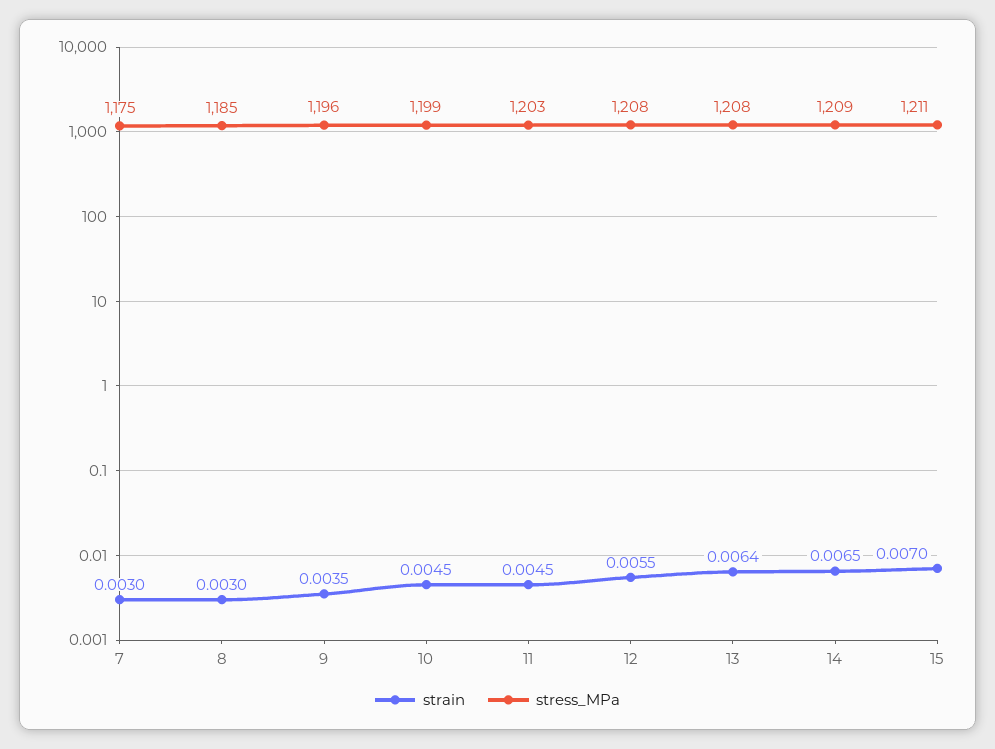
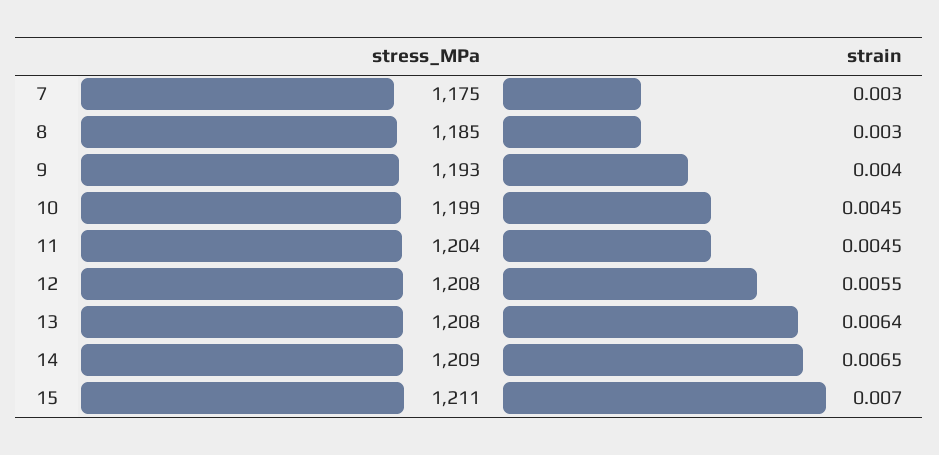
  {
    "strain": {
      "7": 0.003,
      "8": 0.003,
-     "9": 0.0035,
+     "9": 0.004,
      "10": 0.0045,
      "11": 0.0045,
      "12": 0.0055,
      "13": 0.0064,
      "14": 0.0065,
      "15": 0.007
    },
    "stress_MPa": {
      "7": 1175,
      "8": 1185,
-     "9": 1196,
+     "9": 1193,
      "10": 1199,
-     "11": 1203,
+     "11": 1204,
      "12": 1208,
      "13": 1208,
      "14": 1209,
      "15": 1211
    }
  }

